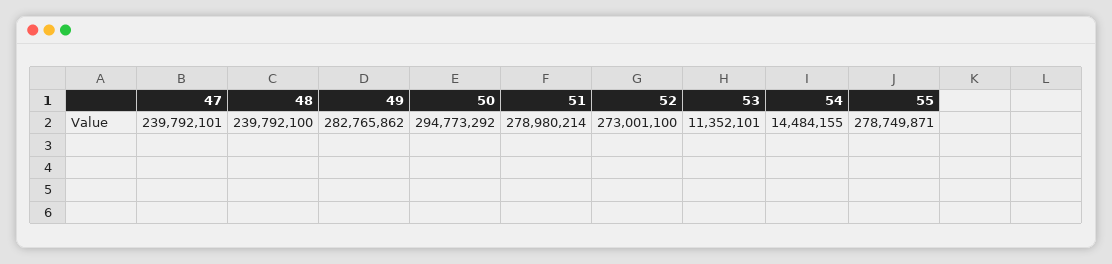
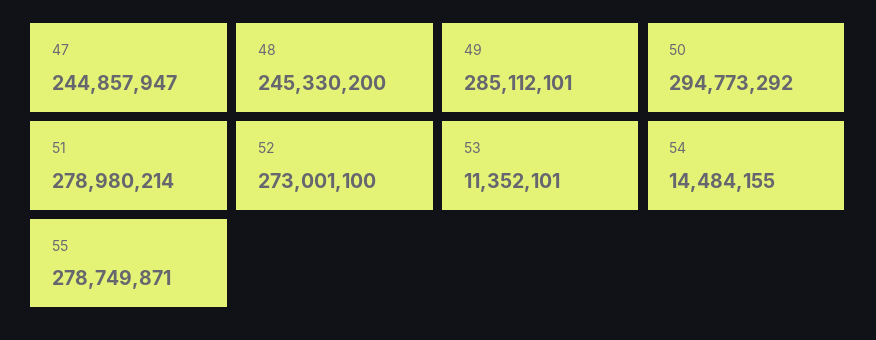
  {
-   "47": 239792101,
+   "47": 244857947,
-   "48": 239792100,
+   "48": 245330200,
-   "49": 282765862,
+   "49": 285112101,
    "50": 294773292,
    "51": 278980214,
    "52": 273001100,
    "53": 11352101,
    "54": 14484155,
    "55": 278749871
  }

